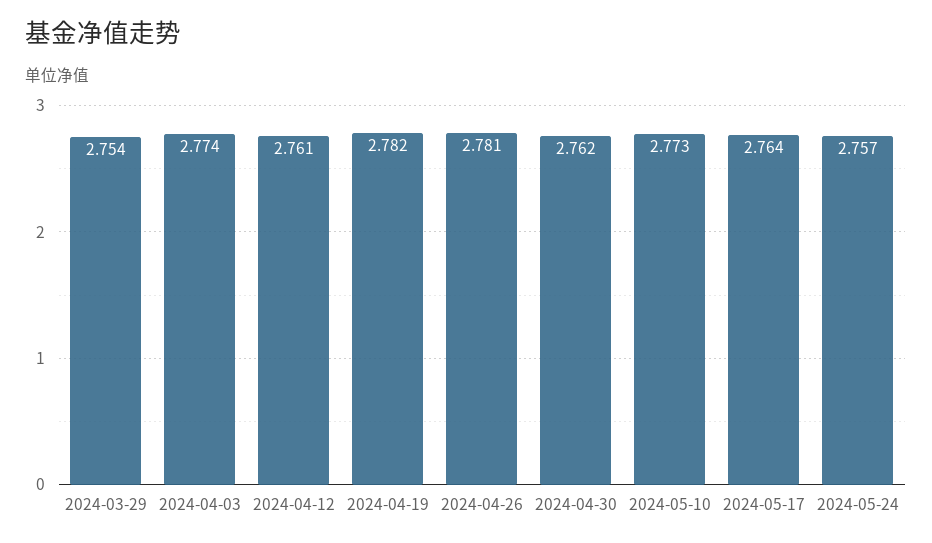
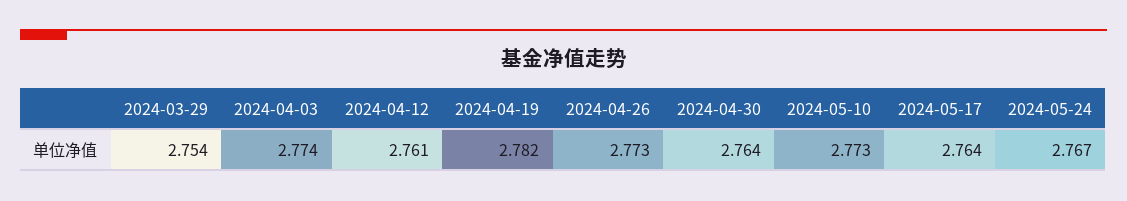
  {
    "2024-03-29": 2.754,
    "2024-04-03": 2.774,
    "2024-04-12": 2.761,
    "2024-04-19": 2.782,
-   "2024-04-26": 2.781,
+   "2024-04-26": 2.773,
-   "2024-04-30": 2.762,
+   "2024-04-30": 2.764,
    "2024-05-10": 2.773,
    "2024-05-17": 2.764,
-   "2024-05-24": 2.757
+   "2024-05-24": 2.767
  }

